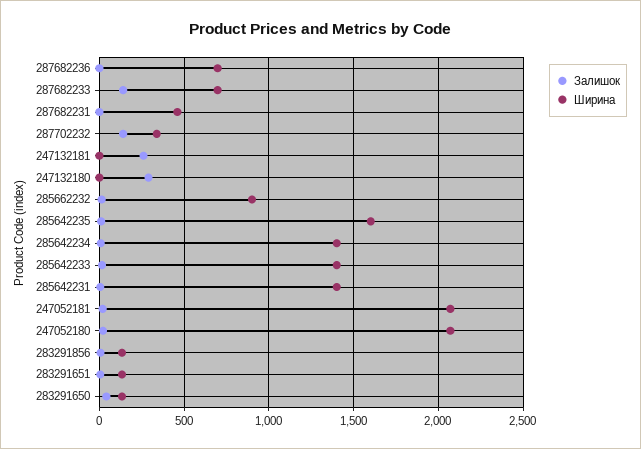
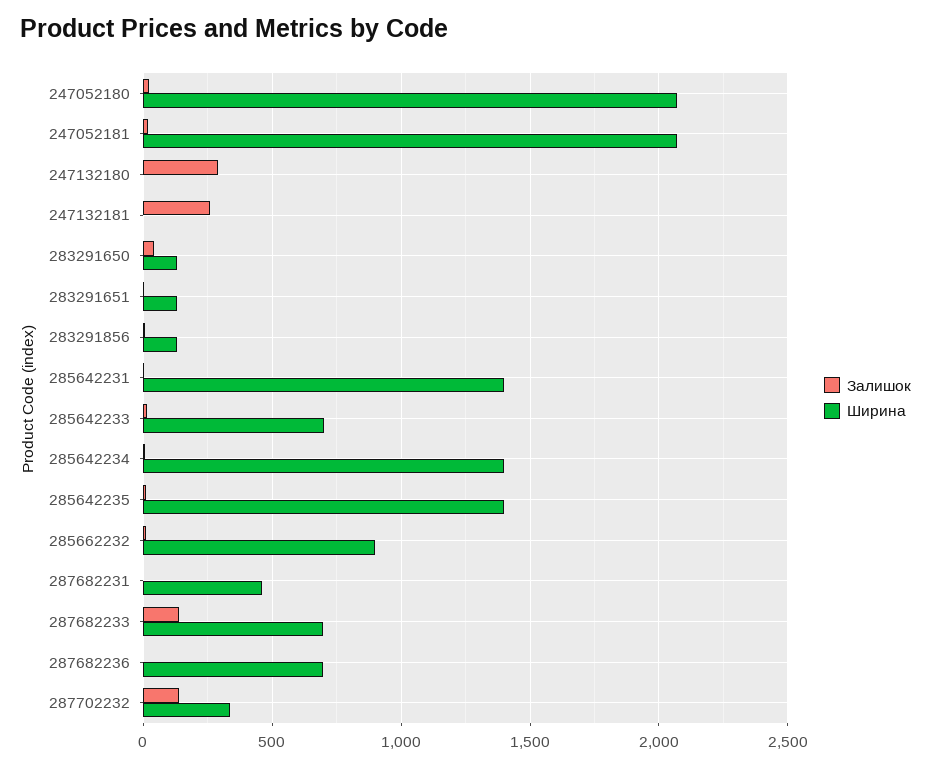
  {
    "Залишок": {
      "287682236": 0,
      "287682233": 150,
      "287682231": 0,
      "287702232": 150,
      "247132181": 250,
      "247132180": 300,
      "285662232": 0,
      "285642235": 0,
      "285642234": 0,
      "285642233": 0,
      "285642231": 0,
      "247052181": 0,
      "247052180": 0,
      "283291856": 0,
      "283291651": 0,
      "283291650": 50
    },
    "Ширина": {
      "287682236": 700,
      "287682233": 700,
      "287682231": 450,
      "287702232": 350,
      "247132181": 0,
      "247132180": 0,
      "285662232": 900,
-     "285642235": 1600,
+     "285642235": 1400,
      "285642234": 1400,
-     "285642233": 1400,
+     "285642233": 700,
      "285642231": 1400,
      "247052181": 2050,
      "247052180": 2050,
      "283291856": 150,
      "283291651": 150,
      "283291650": 150
    }
  }

